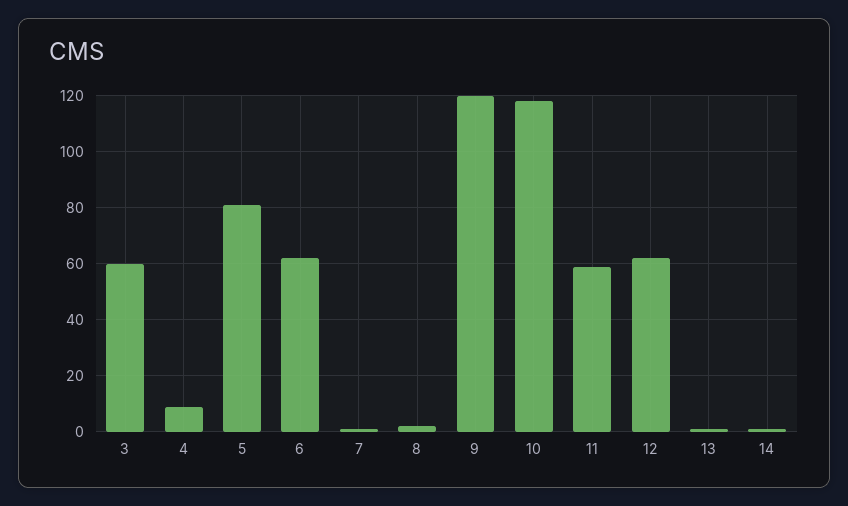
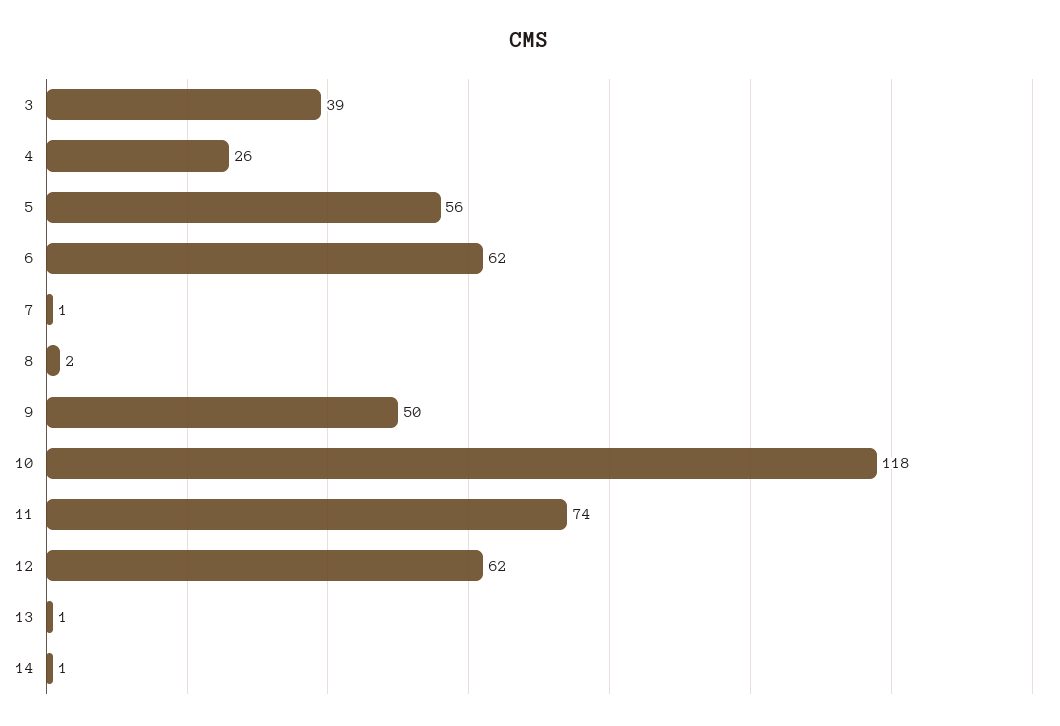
  {
-   "3": 60,
+   "3": 39,
-   "4": 10,
+   "4": 26,
-   "5": 80,
+   "5": 56,
    "6": 62,
    "7": 1,
    "8": 2,
-   "9": 120,
+   "9": 50,
    "10": 118,
-   "11": 60,
+   "11": 74,
    "12": 62,
    "13": 1,
    "14": 1
  }

